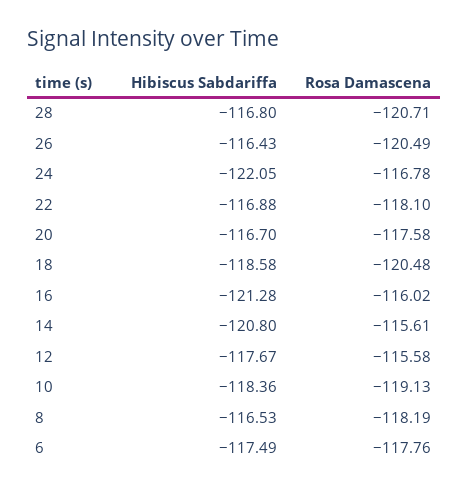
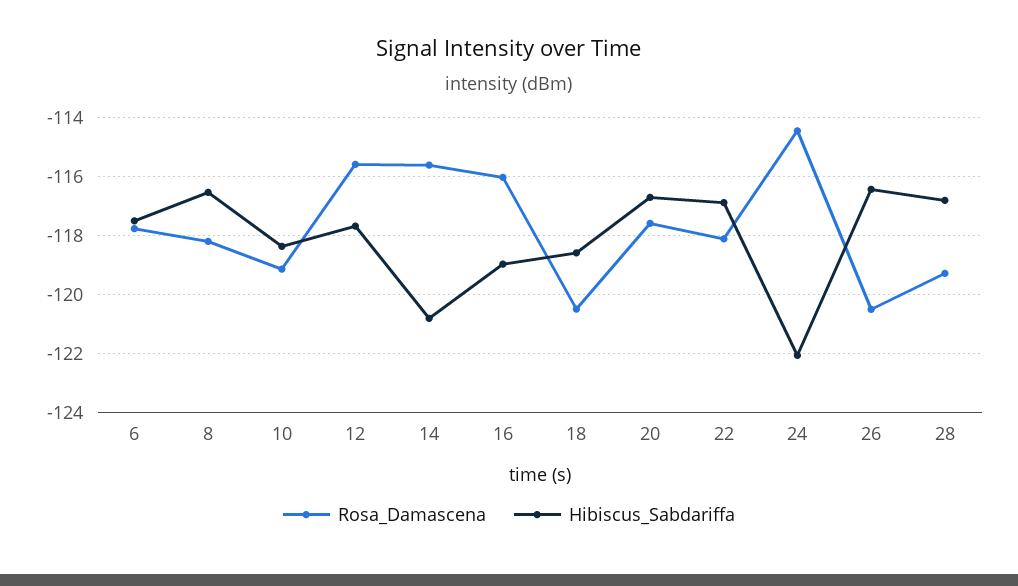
  {
    "Hibiscus Sabdariffa": {
      "28": -116.8,
      "26": -116.43,
      "24": -122.05,
      "22": -116.88,
      "20": -116.7,
      "18": -118.58,
-     "16": -121.28,
+     "16": -119,
      "14": -120.8,
      "12": -117.67,
      "10": -118.36,
      "8": -116.53,
      "6": -117.49
    },
    "Rosa Damascena": {
-     "28": -120.71,
+     "28": -119.25,
      "26": -120.49,
-     "24": -116.78,
+     "24": -114.5,
      "22": -118.1,
      "20": -117.58,
      "18": -120.48,
      "16": -116.02,
      "14": -115.61,
      "12": -115.58,
      "10": -119.13,
      "8": -118.19,
      "6": -117.76
    }
  }

